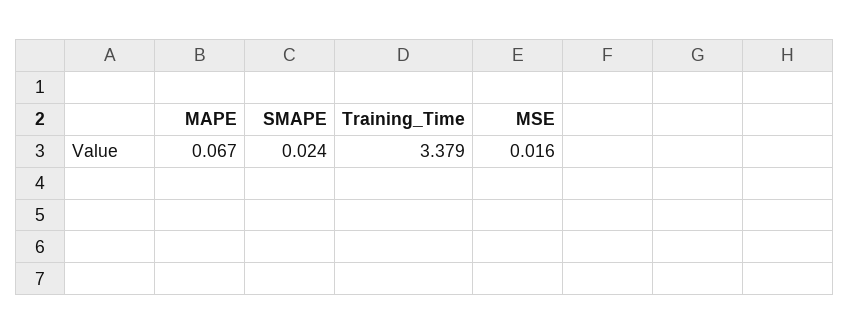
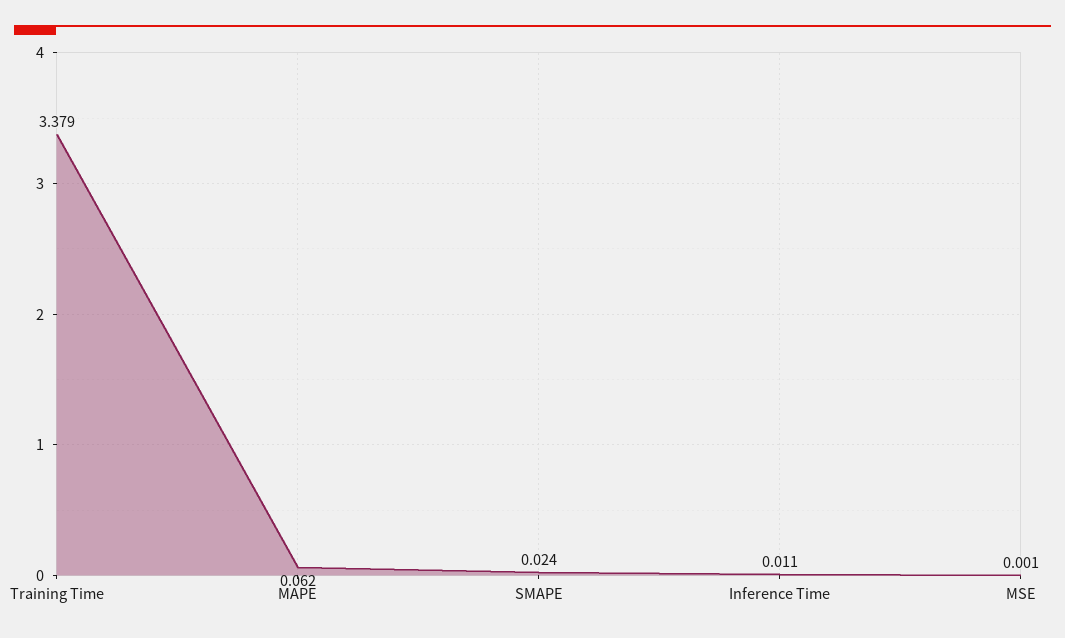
  {
-   "MAPE": 0.067,
+   "MAPE": 0.062,
    "SMAPE": 0.024,
    "Training_Time": 3.379,
-   "MSE": 0.016
+   "MSE": 0.001,
+   "Inference Time": 0.011
  }

